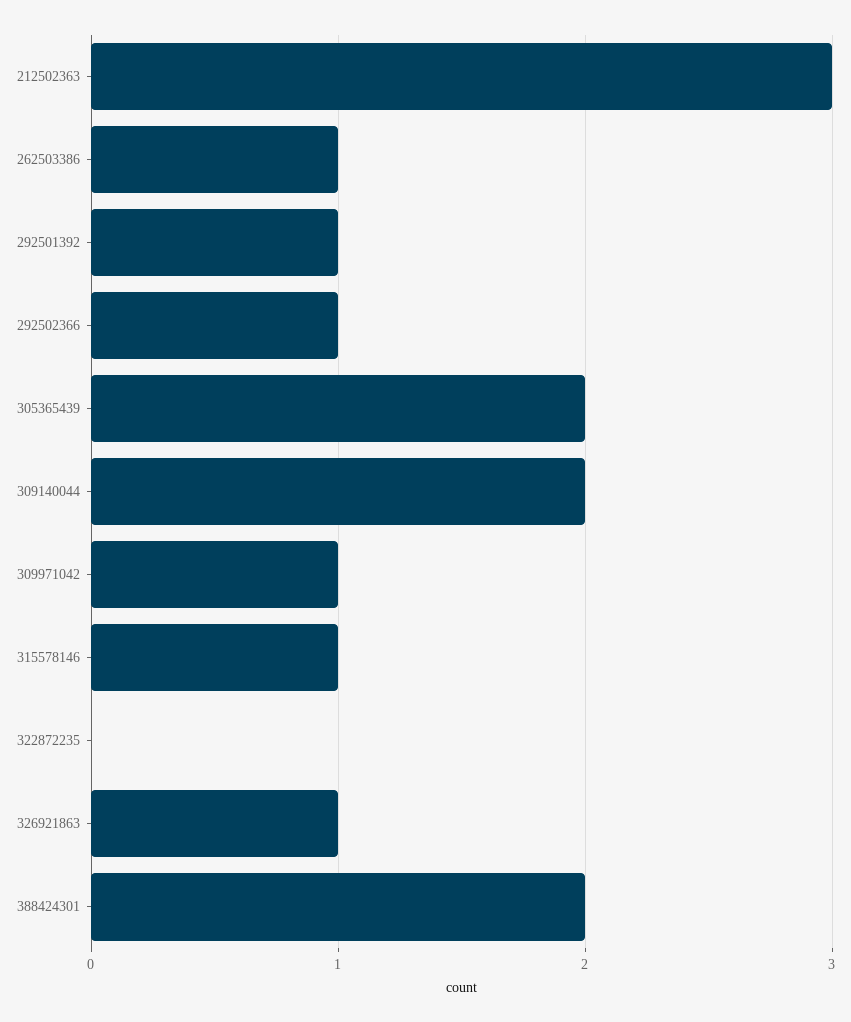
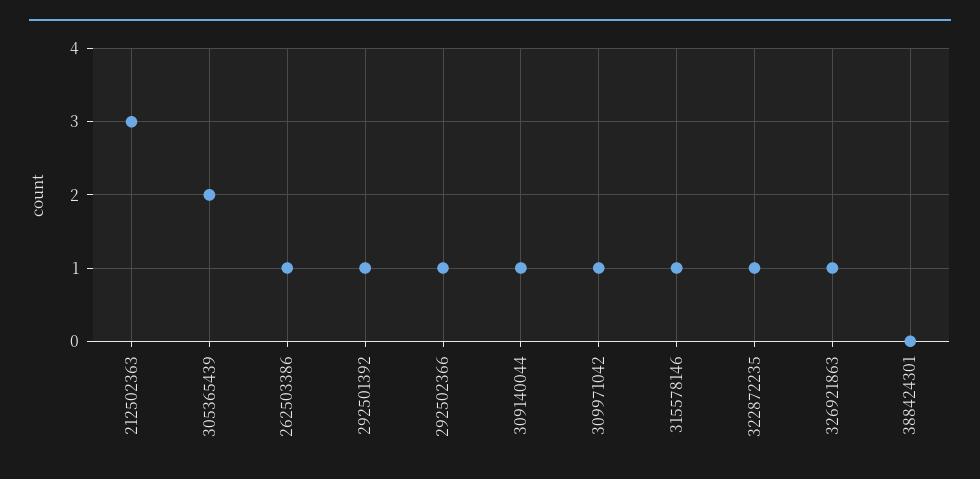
  {
    "212502363": 3,
    "262503386": 1,
    "292501392": 1,
    "292502366": 1,
    "305365439": 2,
-   "309140044": 2,
+   "309140044": 1,
    "309971042": 1,
    "315578146": 1,
-   "322872235": 0,
+   "322872235": 1,
    "326921863": 1,
-   "388424301": 2
+   "388424301": 0
  }

